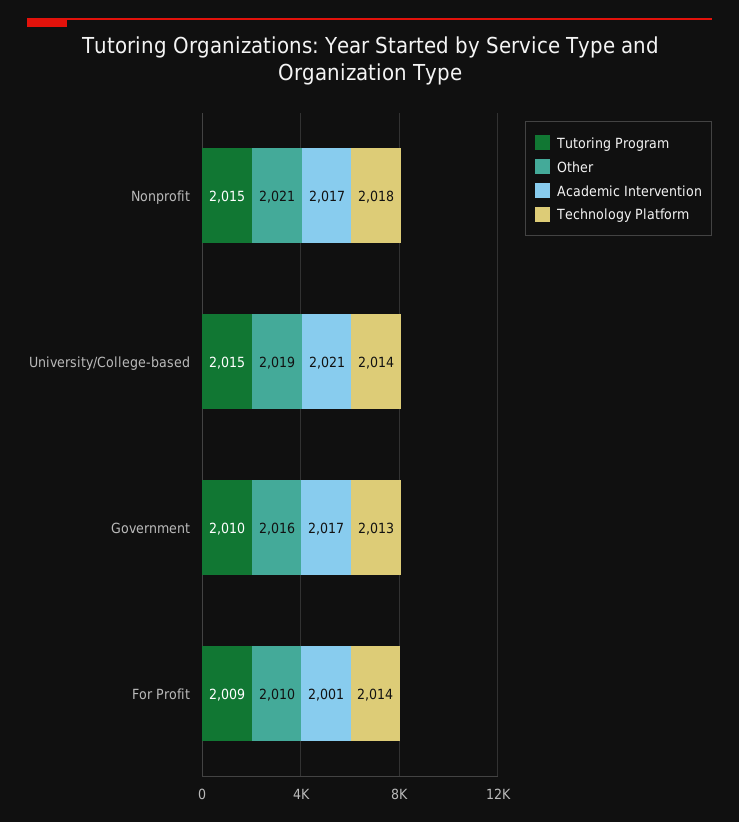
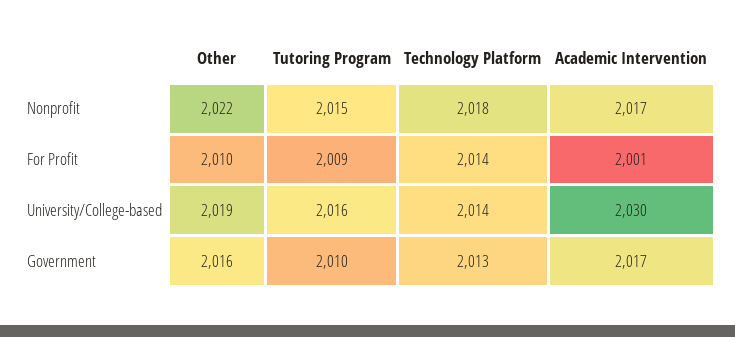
  {
    "Tutoring Program": {
      "Nonprofit": 2015,
-     "University/College-based": 2015,
+     "University/College-based": 2016,
      "Government": 2010,
      "For Profit": 2009
    },
    "Other": {
-     "Nonprofit": 2021,
+     "Nonprofit": 2022,
      "University/College-based": 2019,
      "Government": 2016,
      "For Profit": 2010
    },
    "Academic Intervention": {
      "Nonprofit": 2017,
-     "University/College-based": 2021,
+     "University/College-based": 2030,
      "Government": 2017,
      "For Profit": 2001
    },
    "Technology Platform": {
      "Nonprofit": 2018,
      "University/College-based": 2014,
      "Government": 2013,
      "For Profit": 2014
    }
  }

